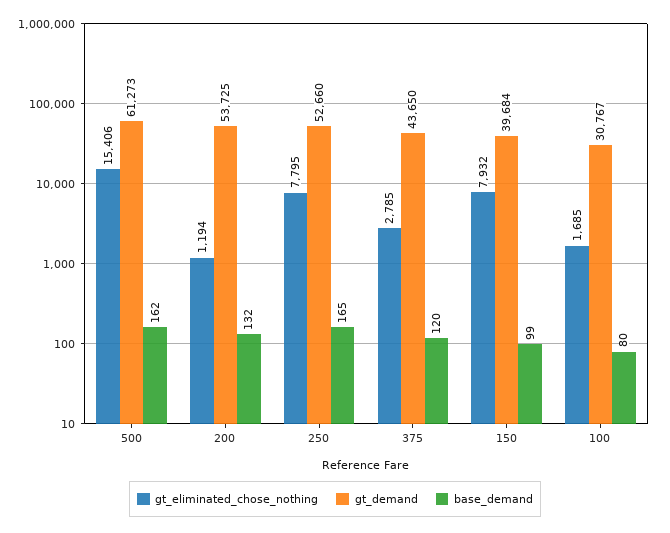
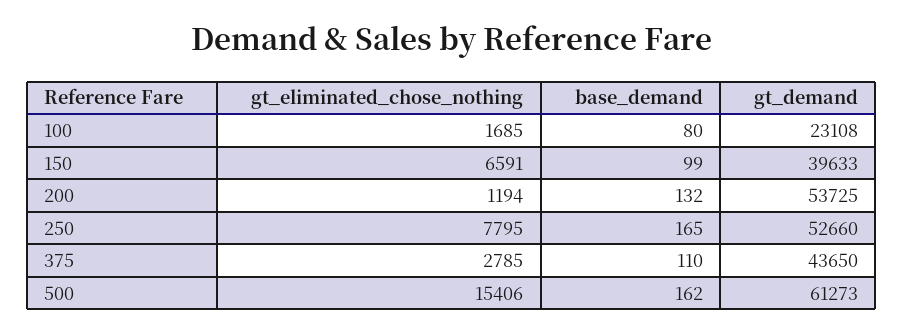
  {
    "gt_eliminated_chose_nothing": {
      "500": 15406,
      "200": 1194,
      "250": 7795,
      "375": 2785,
-     "150": 7932,
+     "150": 6591,
      "100": 1685
    },
    "gt_demand": {
      "500": 61273,
      "200": 53725,
      "250": 52660,
      "375": 43650,
-     "150": 39684,
+     "150": 39633,
-     "100": 30767
+     "100": 23108
    },
    "base_demand": {
      "500": 162,
      "200": 132,
      "250": 165,
-     "375": 120,
+     "375": 110,
      "150": 99,
      "100": 80
    }
  }

